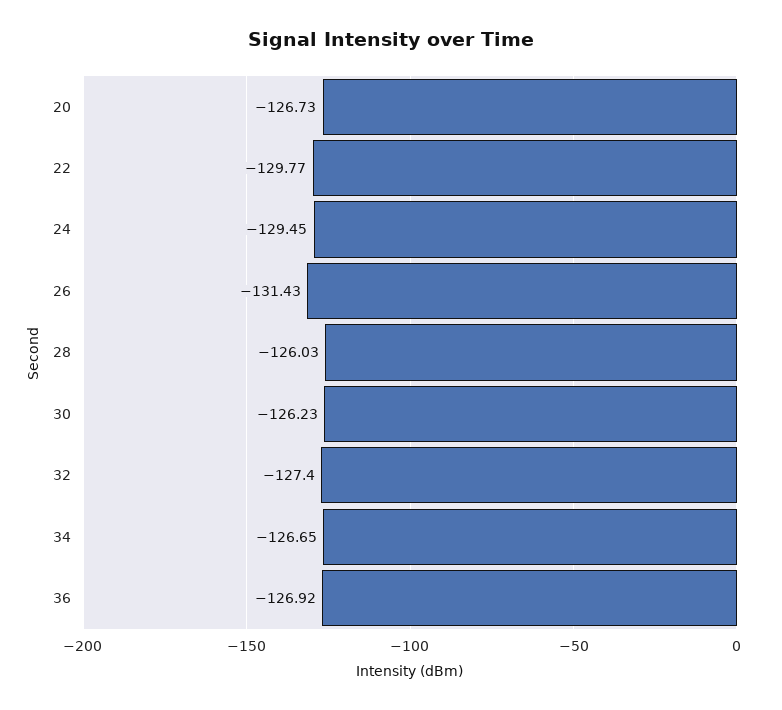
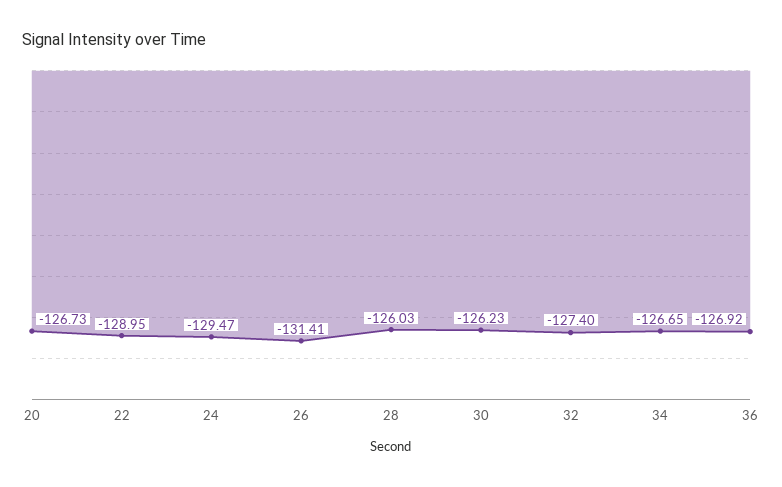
  {
    "20": -126.73,
-   "22": -129.77,
+   "22": -128.95,
-   "24": -129.45,
+   "24": -129.47,
-   "26": -131.43,
+   "26": -131.41,
    "28": -126.03,
    "30": -126.23,
    "32": -127.4,
    "34": -126.65,
    "36": -126.92
  }

